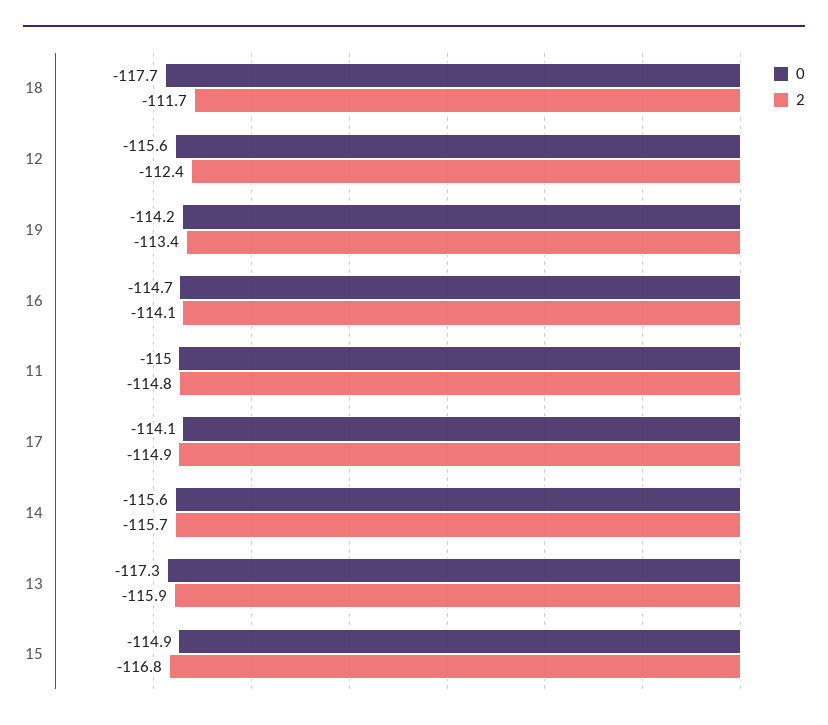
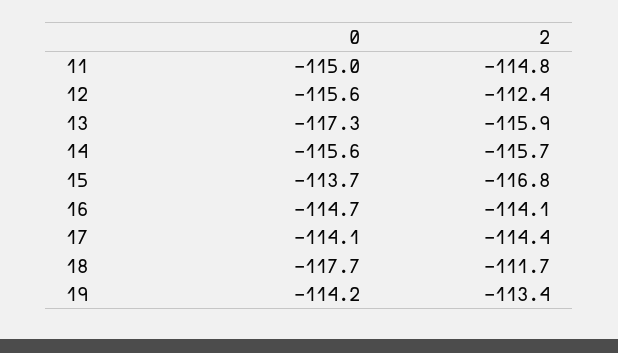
  {
    "0": {
      "18": -117.7,
      "12": -115.6,
      "19": -114.2,
      "16": -114.7,
      "11": -115,
      "17": -114.1,
      "14": -115.6,
      "13": -117.3,
-     "15": -114.9
+     "15": -113.7
    },
    "2": {
      "18": -111.7,
      "12": -112.4,
      "19": -113.4,
      "16": -114.1,
      "11": -114.8,
-     "17": -114.9,
+     "17": -114.4,
      "14": -115.7,
      "13": -115.9,
      "15": -116.8
    }
  }

